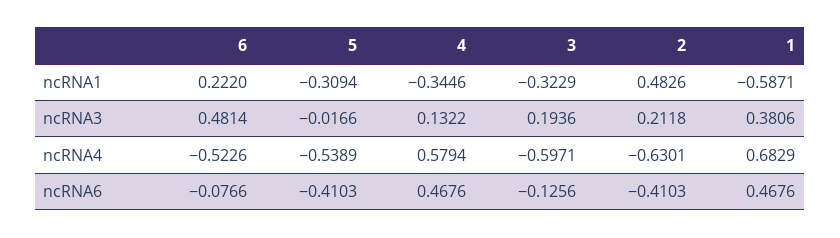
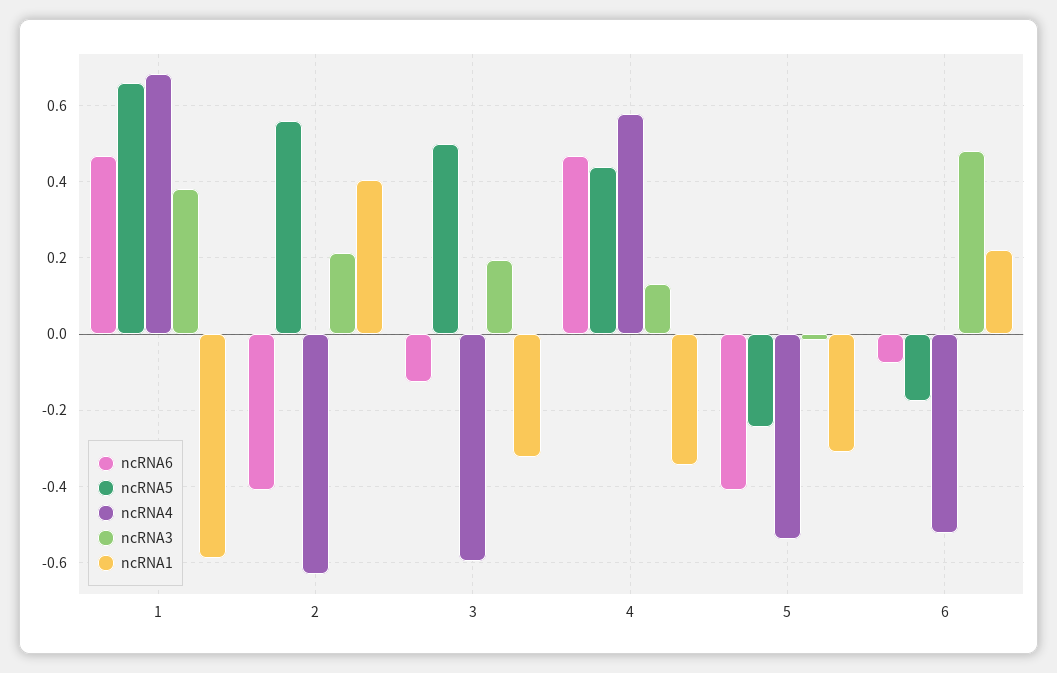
  {
    "ncRNA1": {
      "6": 0.222,
      "5": -0.3094,
      "4": -0.3446,
      "3": -0.3229,
-     "2": 0.4826,
+     "2": 0.4,
      "1": -0.5871
    },
    "ncRNA3": {
      "6": 0.4814,
      "5": -0.0166,
      "4": 0.1322,
      "3": 0.1936,
      "2": 0.2118,
      "1": 0.3806
    },
    "ncRNA4": {
      "6": -0.5226,
      "5": -0.5389,
      "4": 0.5794,
      "3": -0.5971,
      "2": -0.6301,
      "1": 0.6829
    },
    "ncRNA6": {
      "6": -0.0766,
      "5": -0.4103,
      "4": 0.4676,
      "3": -0.1256,
      "2": -0.4103,
      "1": 0.4676
-   }
+   },
+   "ncRNA5": {
+     "1": 0.66,
+     "2": 0.56,
+     "3": 0.5,
+     "4": 0.44,
+     "5": -0.24,
+     "6": -0.18
+   }
  }

